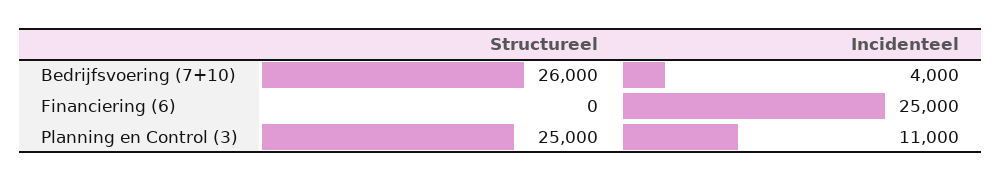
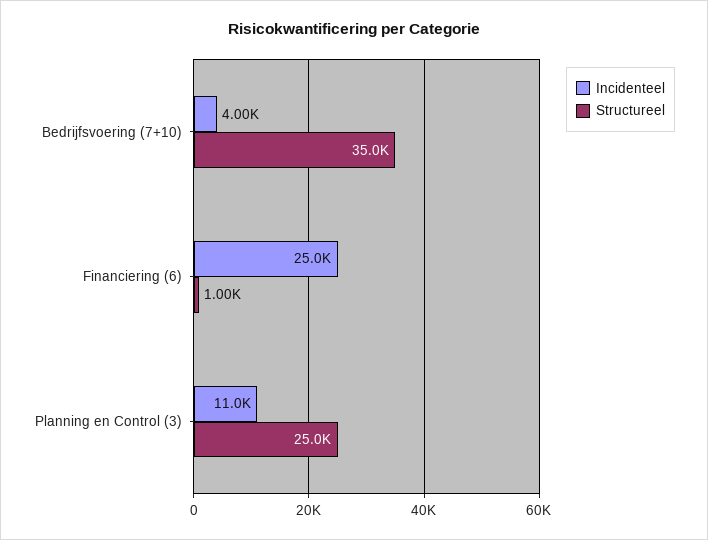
  {
    "Structureel": {
-     "Bedrijfsvoering (7+10)": 26000,
+     "Bedrijfsvoering (7+10)": 35000,
-     "Financiering (6)": 0,
+     "Financiering (6)": 1000,
      "Planning en Control (3)": 25000
    },
    "Incidenteel": {
      "Bedrijfsvoering (7+10)": 4000,
      "Financiering (6)": 25000,
      "Planning en Control (3)": 11000
    }
  }

